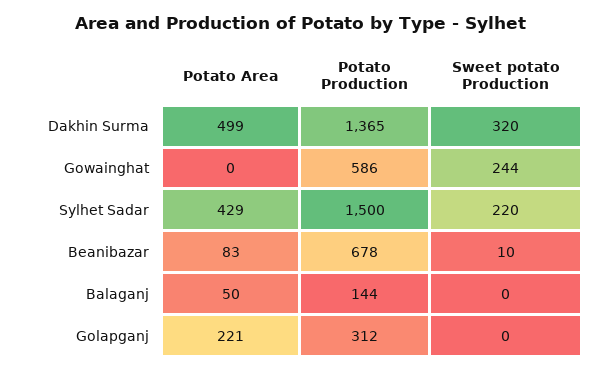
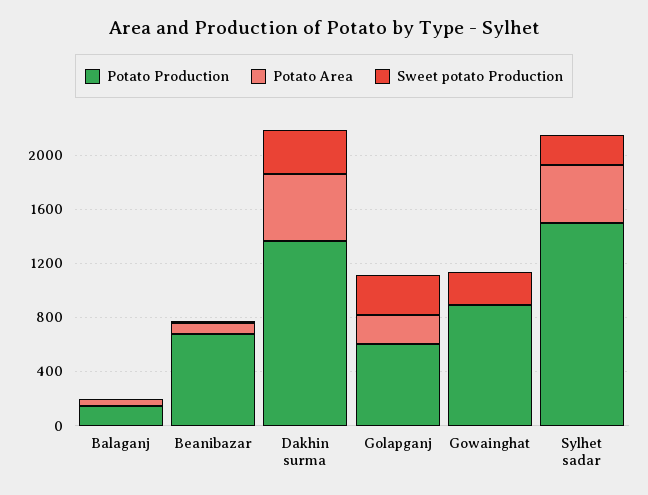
  {
    "Potato Area": {
      "Dakhin Surma": 499,
      "Gowainghat": 0,
      "Sylhet Sadar": 429,
      "Beanibazar": 83,
      "Balaganj": 50,
      "Golapganj": 221
    },
    "Potato Production": {
      "Dakhin Surma": 1365,
-     "Gowainghat": 586,
+     "Gowainghat": 900,
      "Sylhet Sadar": 1500,
      "Beanibazar": 678,
      "Balaganj": 144,
-     "Golapganj": 312
+     "Golapganj": 600
    },
    "Sweet potato Production": {
      "Dakhin Surma": 320,
      "Gowainghat": 244,
      "Sylhet Sadar": 220,
      "Beanibazar": 10,
      "Balaganj": 0,
-     "Golapganj": 0
+     "Golapganj": 300
    }
  }

